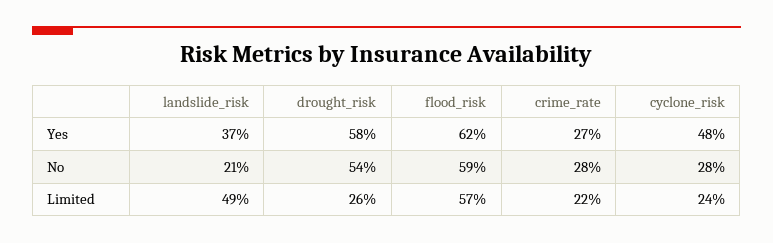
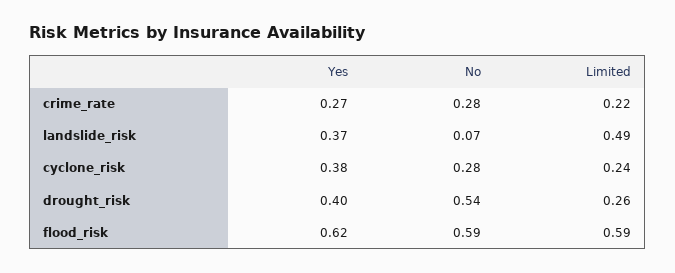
  {
    "landslide_risk": {
      "Yes": 0.37,
-     "No": 0.21,
+     "No": 0.07,
      "Limited": 0.49
    },
    "drought_risk": {
-     "Yes": 0.58,
+     "Yes": 0.4,
      "No": 0.54,
      "Limited": 0.26
    },
    "flood_risk": {
      "Yes": 0.62,
      "No": 0.59,
-     "Limited": 0.57
+     "Limited": 0.59
    },
    "crime_rate": {
      "Yes": 0.27,
      "No": 0.28,
      "Limited": 0.22
    },
    "cyclone_risk": {
-     "Yes": 0.48,
+     "Yes": 0.38,
      "No": 0.28,
      "Limited": 0.24
    }
  }

